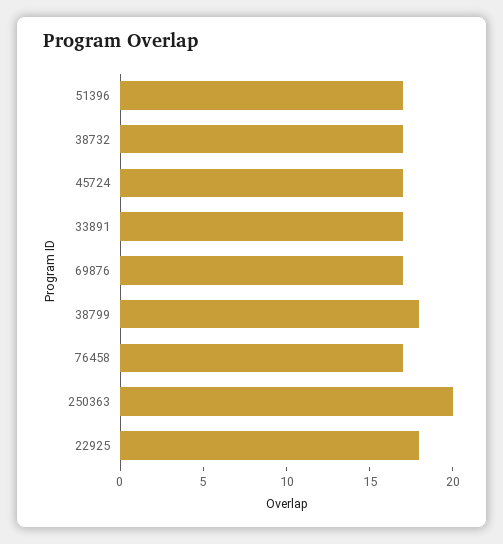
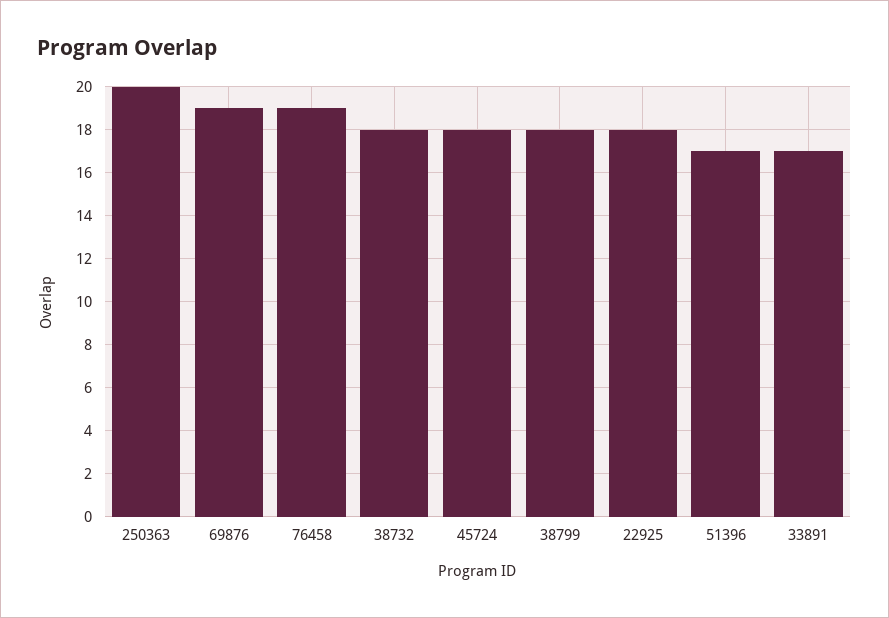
  {
    "51396": 17,
-   "38732": 17,
+   "38732": 18,
-   "45724": 17,
+   "45724": 18,
    "33891": 17,
-   "69876": 17,
+   "69876": 19,
    "38799": 18,
-   "76458": 17,
+   "76458": 19,
    "250363": 20,
    "22925": 18
  }

